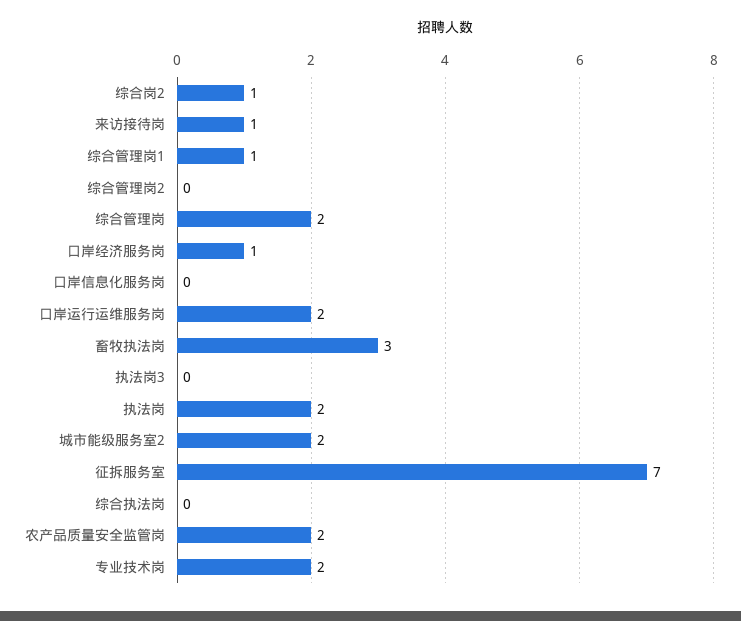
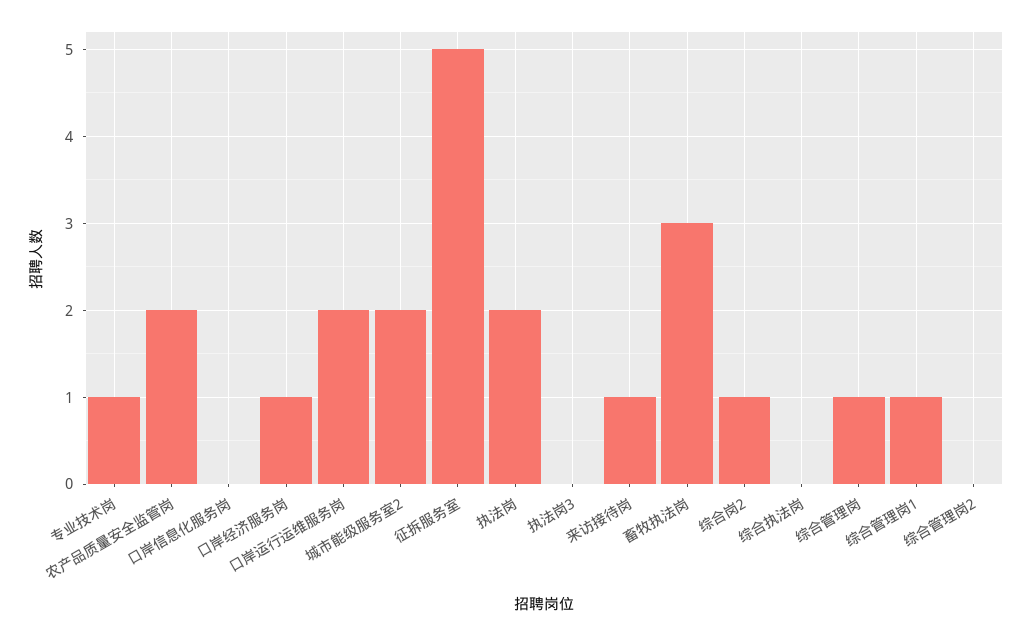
  {
    "综合岗2": 1,
    "来访接待岗": 1,
    "综合管理岗1": 1,
    "综合管理岗2": 0,
-   "综合管理岗": 2,
+   "综合管理岗": 1,
    "口岸经济服务岗": 1,
    "口岸信息化服务岗": 0,
    "口岸运行运维服务岗": 2,
    "畜牧执法岗": 3,
    "执法岗3": 0,
    "执法岗": 2,
    "城市能级服务室2": 2,
-   "征拆服务室": 7,
+   "征拆服务室": 5,
    "综合执法岗": 0,
    "农产品质量安全监管岗": 2,
-   "专业技术岗": 2
+   "专业技术岗": 1
  }

